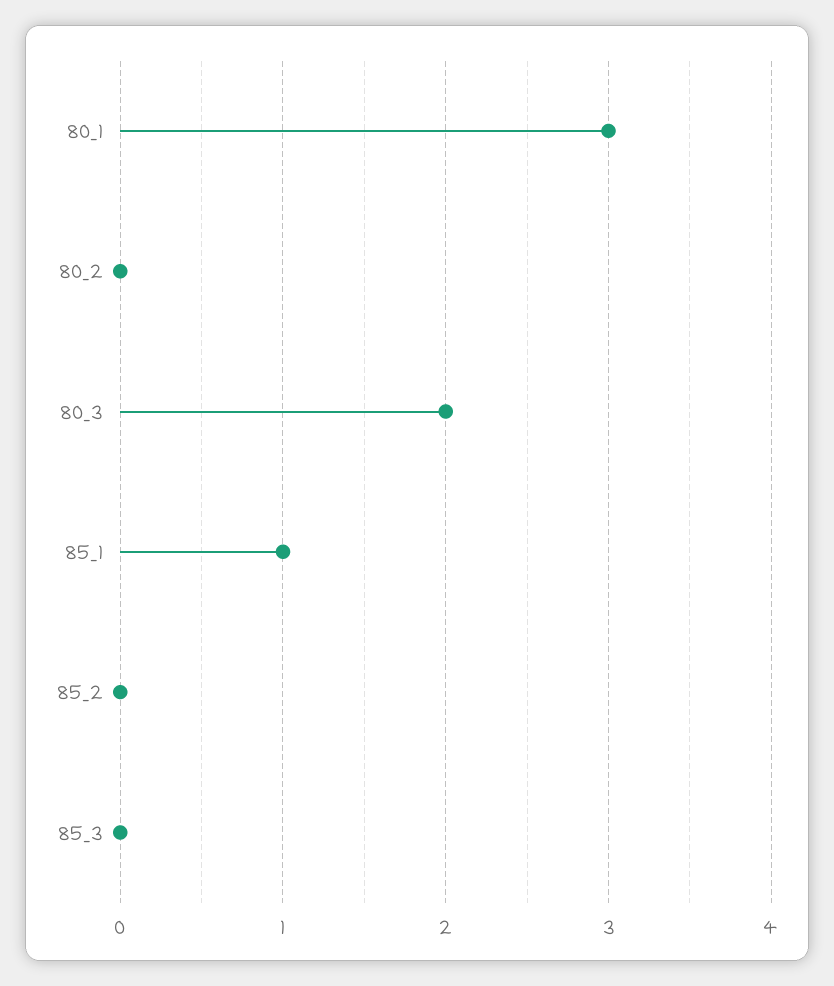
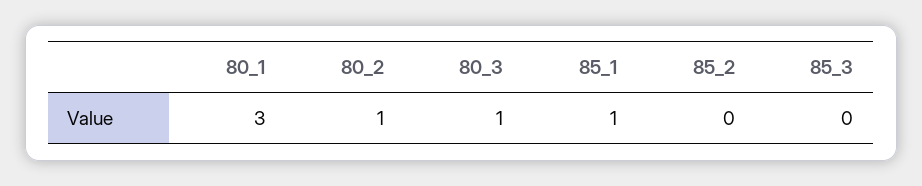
  {
    "80_1": 3,
-   "80_2": 0,
+   "80_2": 1,
-   "80_3": 2,
+   "80_3": 1,
    "85_1": 1,
    "85_2": 0,
    "85_3": 0
  }

